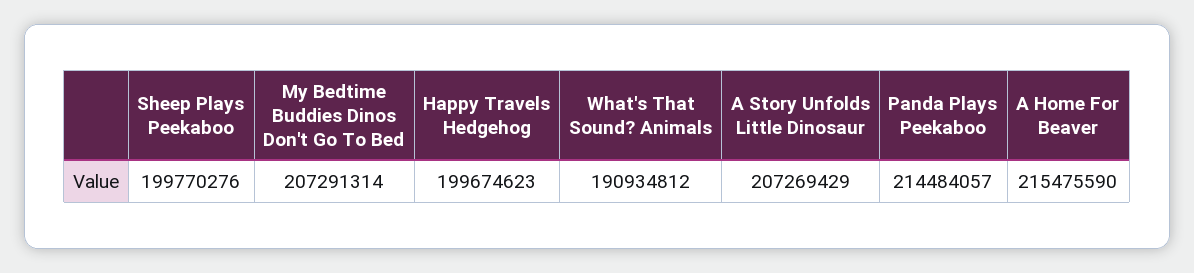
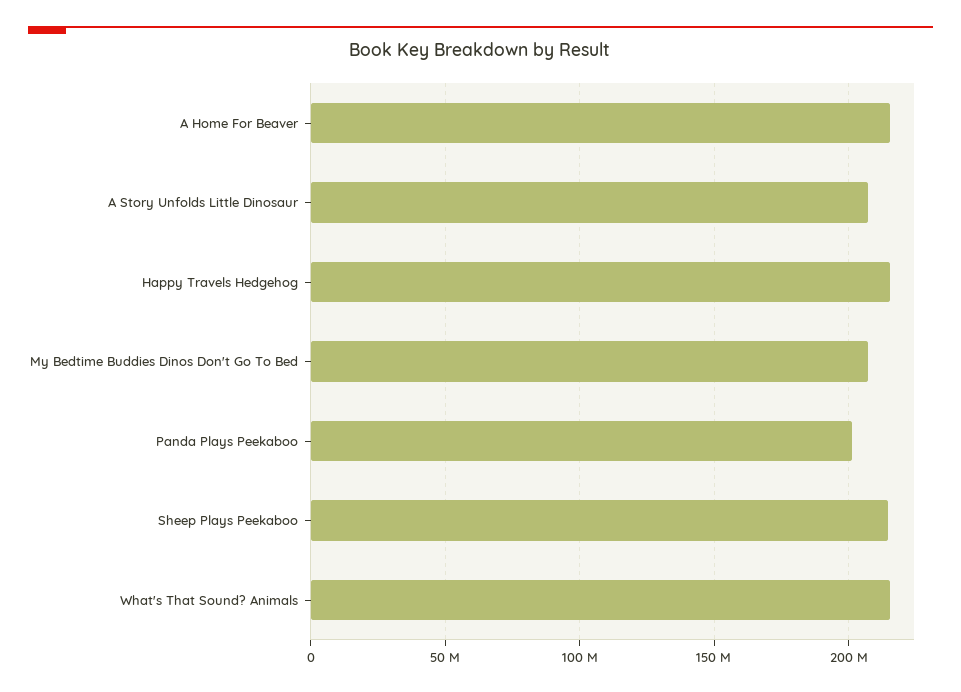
  {
-   "Sheep Plays Peekaboo": 199770276,
+   "Sheep Plays Peekaboo": 215000000,
    "My Bedtime Buddies Dinos Don't Go To Bed": 207291314,
-   "Happy Travels Hedgehog": 199674623,
+   "Happy Travels Hedgehog": 215000000,
-   "What's That Sound? Animals": 190934812,
+   "What's That Sound? Animals": 215000000,
    "A Story Unfolds Little Dinosaur": 207269429,
-   "Panda Plays Peekaboo": 214484057,
+   "Panda Plays Peekaboo": 200000000,
    "A Home For Beaver": 215475590
  }

